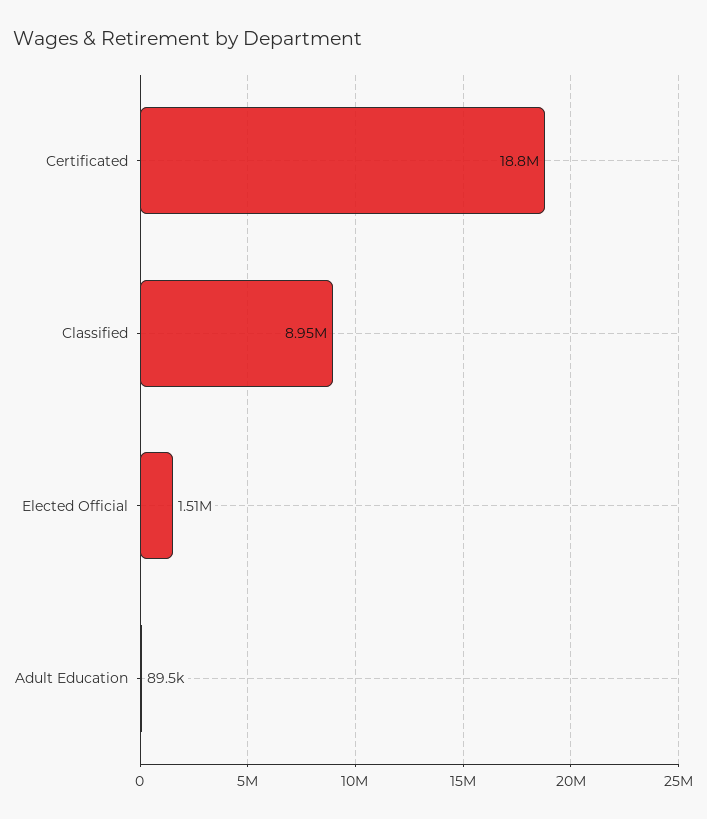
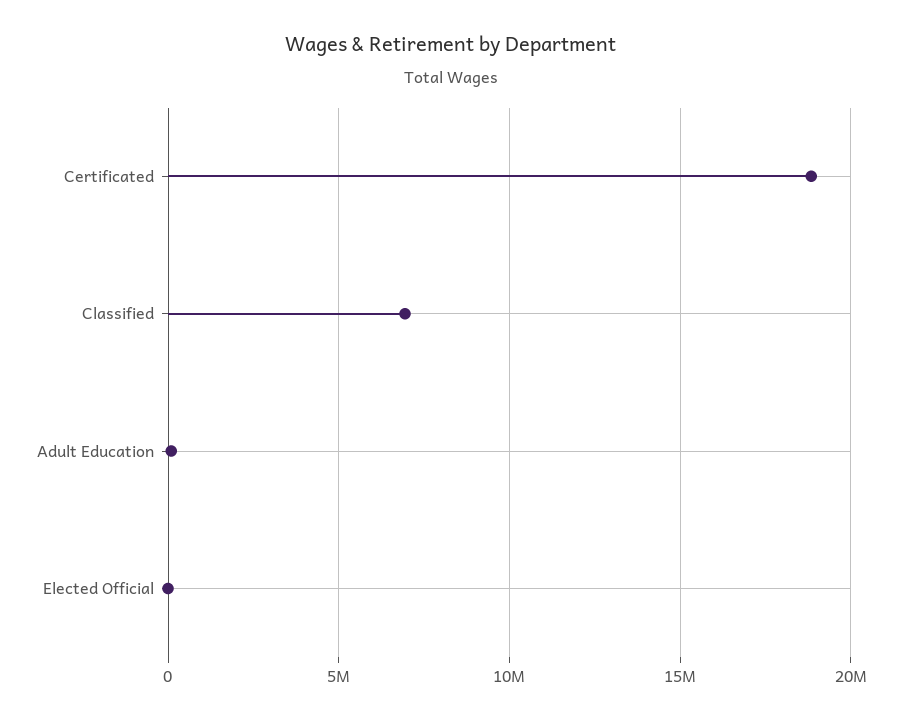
  {
    "Certificated": 18800000,
-   "Classified": 8950000,
+   "Classified": 7000000,
-   "Elected Official": 1510000,
+   "Elected Official": 0,
    "Adult Education": 89500
  }

